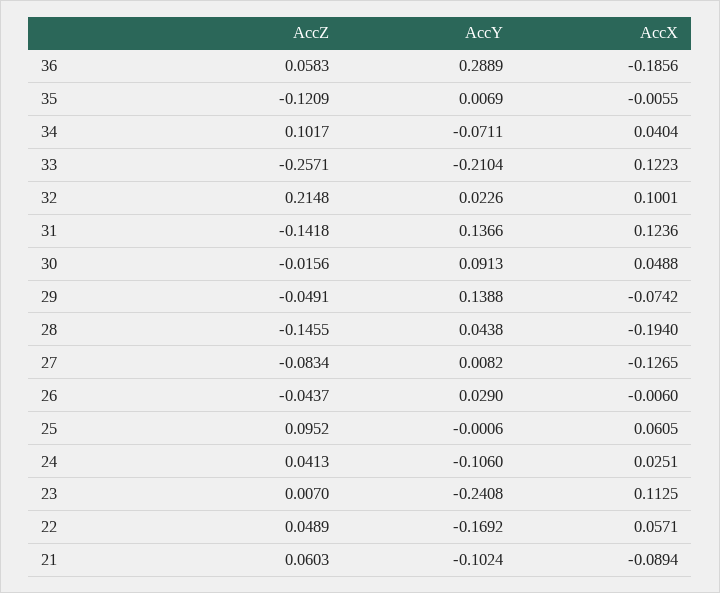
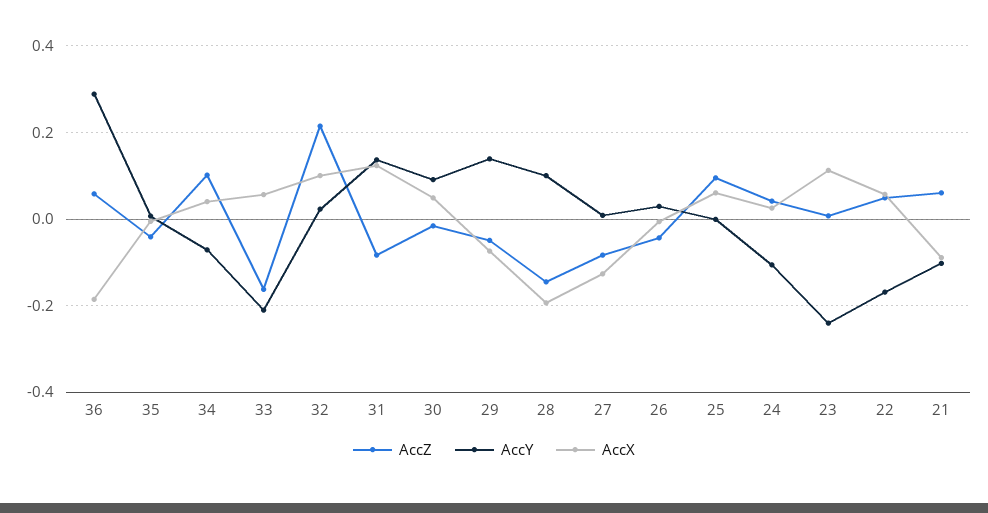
  {
    "AccZ": {
      "36": 0.0583,
-     "35": -0.1209,
+     "35": -0.04,
      "34": 0.1017,
-     "33": -0.2571,
+     "33": -0.16,
      "32": 0.2148,
-     "31": -0.1418,
+     "31": -0.08,
      "30": -0.0156,
      "29": -0.0491,
      "28": -0.1455,
      "27": -0.0834,
      "26": -0.0437,
      "25": 0.0952,
      "24": 0.0413,
      "23": 0.007,
      "22": 0.0489,
      "21": 0.0603
    },
    "AccY": {
      "36": 0.2889,
      "35": 0.0069,
      "34": -0.0711,
      "33": -0.2104,
      "32": 0.0226,
      "31": 0.1366,
      "30": 0.0913,
      "29": 0.1388,
-     "28": 0.0438,
+     "28": 0.1,
      "27": 0.0082,
      "26": 0.029,
      "25": -0.0006,
      "24": -0.106,
      "23": -0.2408,
      "22": -0.1692,
      "21": -0.1024
    },
    "AccX": {
      "36": -0.1856,
      "35": -0.0055,
      "34": 0.0404,
-     "33": 0.1223,
+     "33": 0.06,
      "32": 0.1001,
      "31": 0.1236,
      "30": 0.0488,
      "29": -0.0742,
      "28": -0.194,
      "27": -0.1265,
      "26": -0.006,
      "25": 0.0605,
      "24": 0.0251,
      "23": 0.1125,
      "22": 0.0571,
      "21": -0.0894
    }
  }

